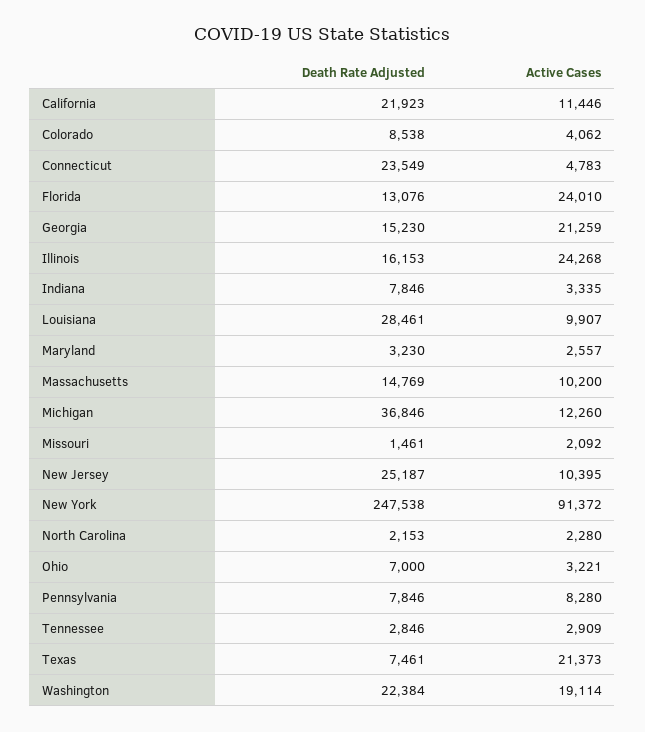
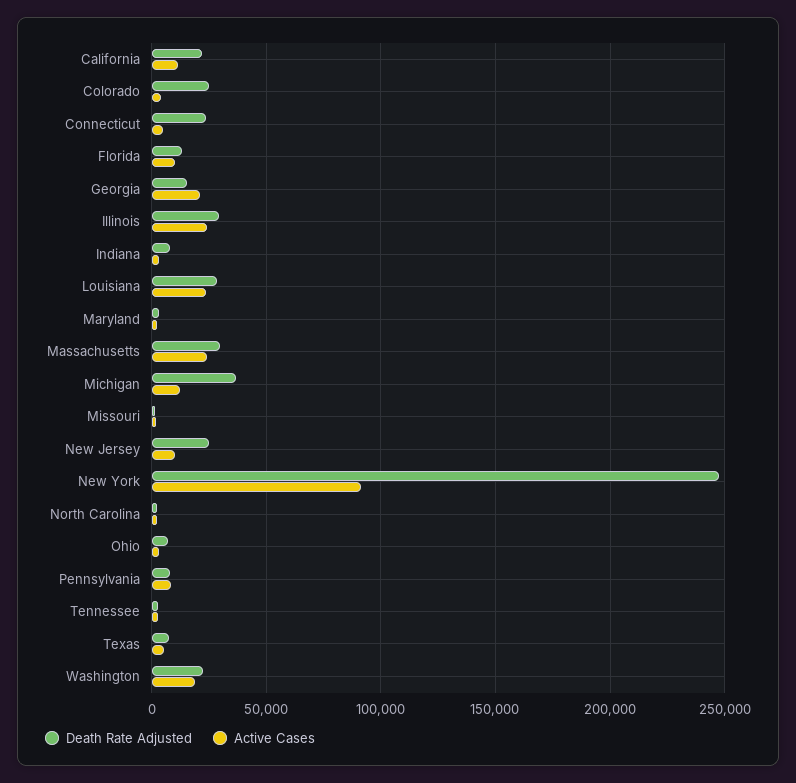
  {
    "Death Rate Adjusted": {
      "California": 21923,
-     "Colorado": 8538,
+     "Colorado": 25000,
      "Connecticut": 23549,
      "Florida": 13076,
      "Georgia": 15230,
-     "Illinois": 16153,
+     "Illinois": 30000,
      "Indiana": 7846,
      "Louisiana": 28461,
      "Maryland": 3230,
-     "Massachusetts": 14769,
+     "Massachusetts": 30000,
      "Michigan": 36846,
      "Missouri": 1461,
      "New Jersey": 25187,
      "New York": 247538,
      "North Carolina": 2153,
      "Ohio": 7000,
      "Pennsylvania": 7846,
      "Tennessee": 2846,
      "Texas": 7461,
      "Washington": 22384
    },
    "Active Cases": {
      "California": 11446,
      "Colorado": 4062,
      "Connecticut": 4783,
-     "Florida": 24010,
+     "Florida": 10000,
      "Georgia": 21259,
      "Illinois": 24268,
      "Indiana": 3335,
-     "Louisiana": 9907,
+     "Louisiana": 25000,
      "Maryland": 2557,
-     "Massachusetts": 10200,
+     "Massachusetts": 25000,
      "Michigan": 12260,
      "Missouri": 2092,
      "New Jersey": 10395,
      "New York": 91372,
      "North Carolina": 2280,
      "Ohio": 3221,
      "Pennsylvania": 8280,
      "Tennessee": 2909,
-     "Texas": 21373,
+     "Texas": 5000,
      "Washington": 19114
    }
  }

